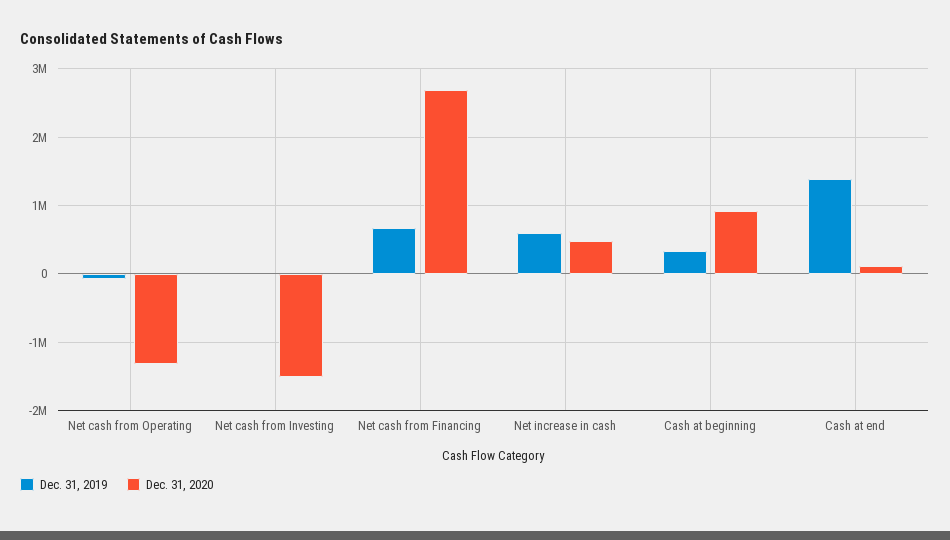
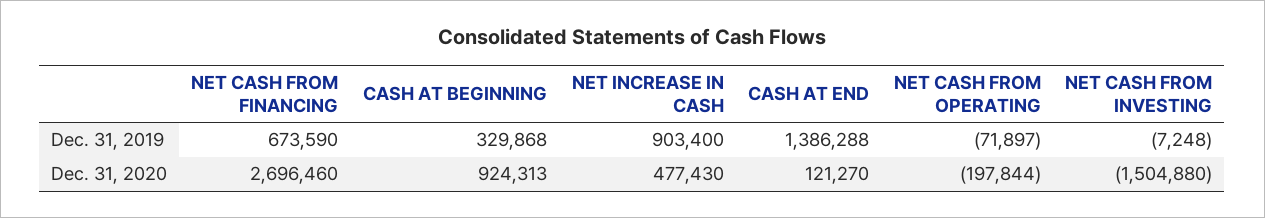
  {
    "Dec. 31, 2019": {
      "Net cash from Operating": -71897,
      "Net cash from Investing": -7248,
      "Net cash from Financing": 673590,
-     "Net increase in cash": 600000,
+     "Net increase in cash": 903400,
      "Cash at beginning": 329868,
      "Cash at end": 1386288
    },
    "Dec. 31, 2020": {
-     "Net cash from Operating": -1300000,
+     "Net cash from Operating": -197844,
      "Net cash from Investing": -1504880,
      "Net cash from Financing": 2696460,
      "Net increase in cash": 477430,
      "Cash at beginning": 924313,
      "Cash at end": 121270
    }
  }

